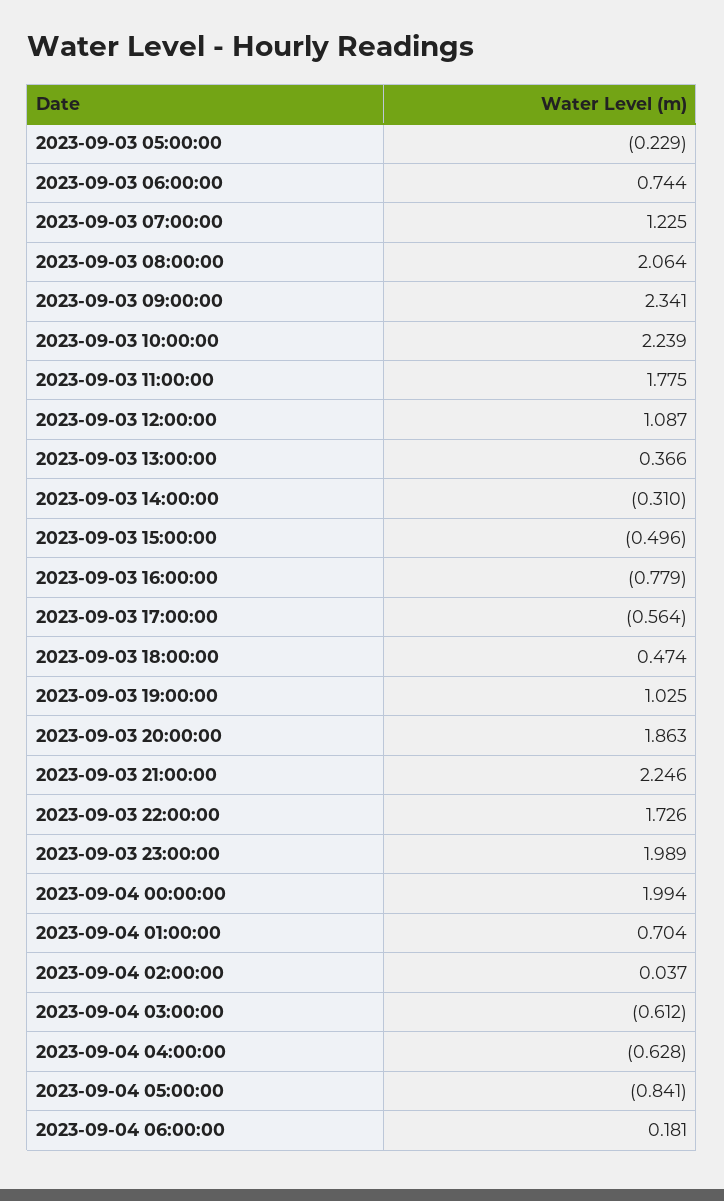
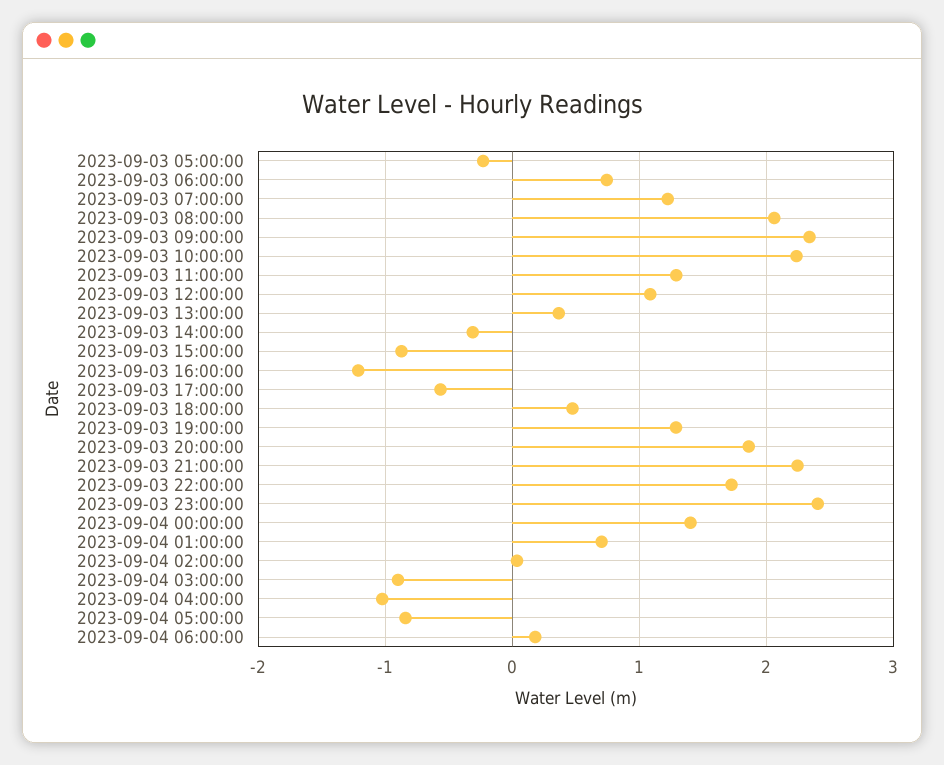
  {
    "2023-09-03 05:00:00": -0.229,
    "2023-09-03 06:00:00": 0.744,
    "2023-09-03 07:00:00": 1.225,
    "2023-09-03 08:00:00": 2.064,
    "2023-09-03 09:00:00": 2.341,
    "2023-09-03 10:00:00": 2.239,
-   "2023-09-03 11:00:00": 1.775,
+   "2023-09-03 11:00:00": 1.3,
    "2023-09-03 12:00:00": 1.087,
    "2023-09-03 13:00:00": 0.366,
    "2023-09-03 14:00:00": -0.31,
-   "2023-09-03 15:00:00": -0.496,
+   "2023-09-03 15:00:00": -0.9,
-   "2023-09-03 16:00:00": -0.779,
+   "2023-09-03 16:00:00": -1.2,
    "2023-09-03 17:00:00": -0.564,
    "2023-09-03 18:00:00": 0.474,
-   "2023-09-03 19:00:00": 1.025,
+   "2023-09-03 19:00:00": 1.3,
    "2023-09-03 20:00:00": 1.863,
    "2023-09-03 21:00:00": 2.246,
    "2023-09-03 22:00:00": 1.726,
-   "2023-09-03 23:00:00": 1.989,
+   "2023-09-03 23:00:00": 2.4,
-   "2023-09-04 00:00:00": 1.994,
+   "2023-09-04 00:00:00": 1.4,
    "2023-09-04 01:00:00": 0.704,
    "2023-09-04 02:00:00": 0.037,
-   "2023-09-04 03:00:00": -0.612,
+   "2023-09-04 03:00:00": -0.9,
-   "2023-09-04 04:00:00": -0.628,
+   "2023-09-04 04:00:00": -1,
    "2023-09-04 05:00:00": -0.841,
    "2023-09-04 06:00:00": 0.181
  }

